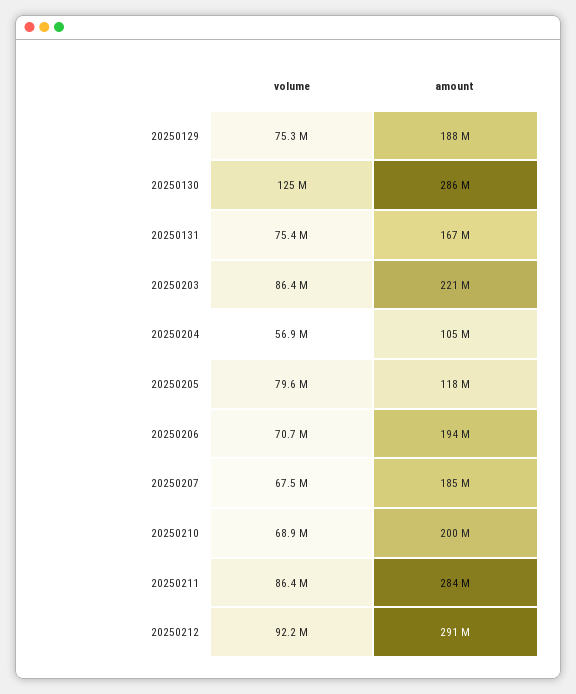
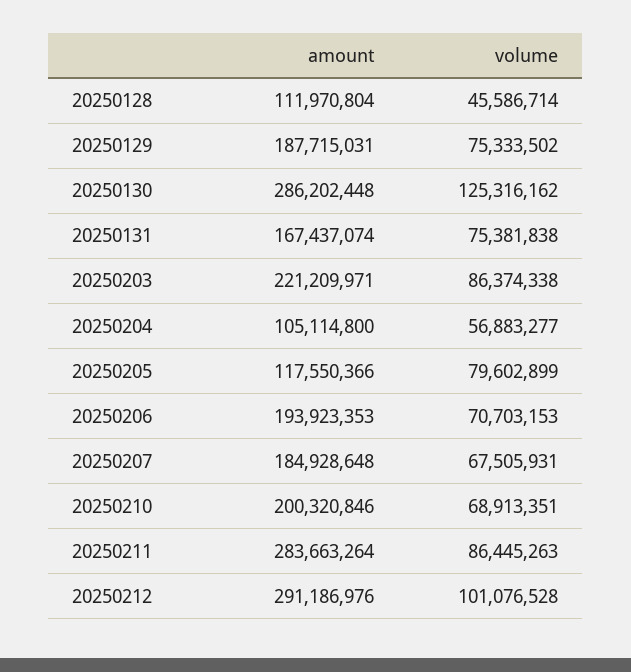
  {
    "volume": {
      "20250129": 75333502,
      "20250130": 125316162,
      "20250131": 75381838,
      "20250203": 86374338,
      "20250204": 56883277,
      "20250205": 79602899,
      "20250206": 70703153,
      "20250207": 67505931,
      "20250210": 68913351,
      "20250211": 86445263,
-     "20250212": 92200000
+     "20250212": 101076528,
+     "20250128": 45586714
    },
    "amount": {
      "20250129": 187715031,
      "20250130": 286202448,
      "20250131": 167437074,
      "20250203": 221209971,
      "20250204": 105114800,
      "20250205": 117550366,
      "20250206": 193923353,
      "20250207": 184928648,
      "20250210": 200320846,
      "20250211": 283663264,
-     "20250212": 291186976
+     "20250212": 291186976,
+     "20250128": 111970804
    }
  }

